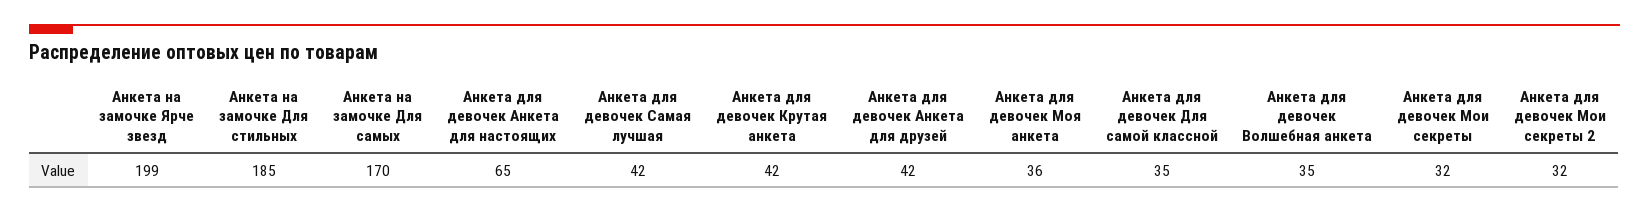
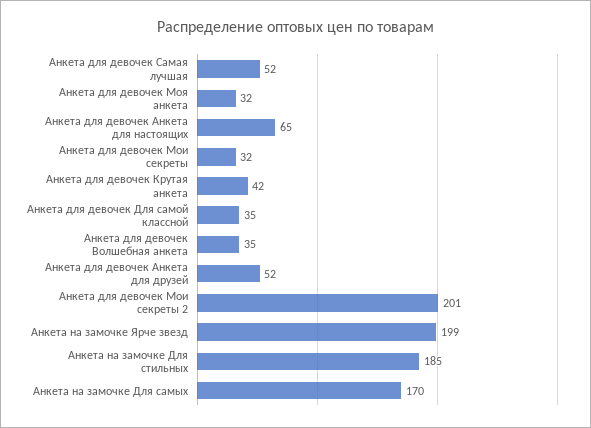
  {
    "Анкета на замочке Ярче звезд": 199,
    "Анкета на замочке Для стильных": 185,
    "Анкета на замочке Для самых": 170,
    "Анкета для девочек Анкета для настоящих": 65,
-   "Анкета для девочек Самая лучшая": 42,
+   "Анкета для девочек Самая лучшая": 52,
    "Анкета для девочек Крутая анкета": 42,
-   "Анкета для девочек Анкета для друзей": 42,
+   "Анкета для девочек Анкета для друзей": 52,
-   "Анкета для девочек Моя анкета": 36,
+   "Анкета для девочек Моя анкета": 32,
    "Анкета для девочек Для самой классной": 35,
    "Анкета для девочек Волшебная анкета": 35,
    "Анкета для девочек Мои секреты": 32,
-   "Анкета для девочек Мои секреты 2": 32
+   "Анкета для девочек Мои секреты 2": 201
  }

